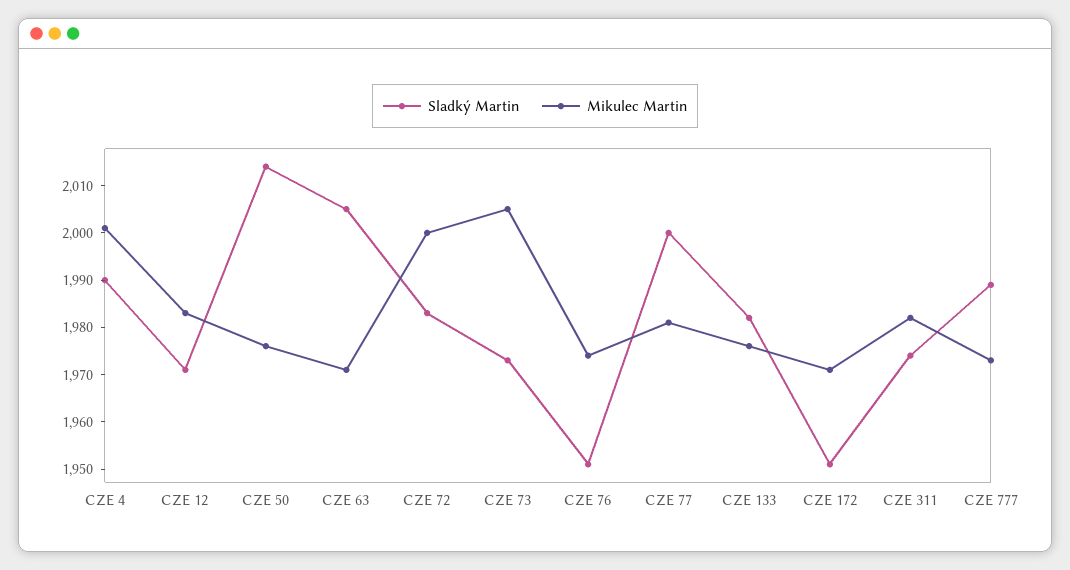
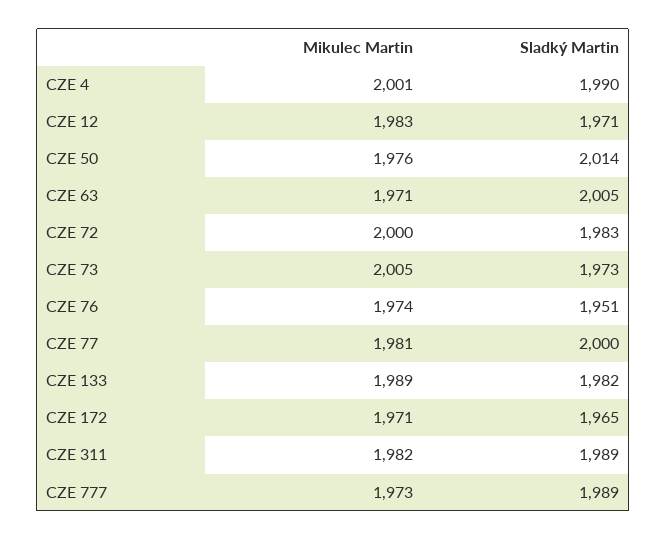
  {
    "Sladký Martin": {
      "CZE 4": 1990,
      "CZE 12": 1971,
      "CZE 50": 2014,
      "CZE 63": 2005,
      "CZE 72": 1983,
      "CZE 73": 1973,
      "CZE 76": 1951,
      "CZE 77": 2000,
      "CZE 133": 1982,
-     "CZE 172": 1950,
+     "CZE 172": 1965,
-     "CZE 311": 1975,
+     "CZE 311": 1989,
      "CZE 777": 1989
    },
    "Mikulec Martin": {
      "CZE 4": 2001,
      "CZE 12": 1983,
      "CZE 50": 1976,
      "CZE 63": 1971,
      "CZE 72": 2000,
      "CZE 73": 2005,
      "CZE 76": 1974,
      "CZE 77": 1981,
-     "CZE 133": 1975,
+     "CZE 133": 1989,
      "CZE 172": 1971,
      "CZE 311": 1982,
      "CZE 777": 1973
    }
  }

